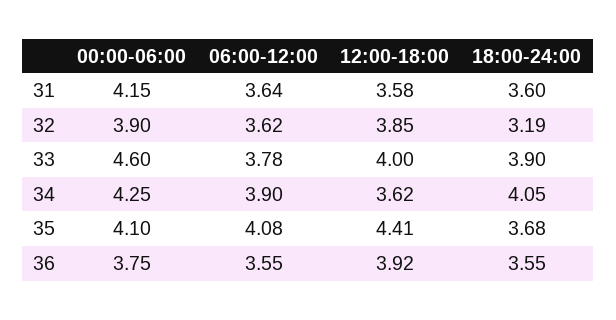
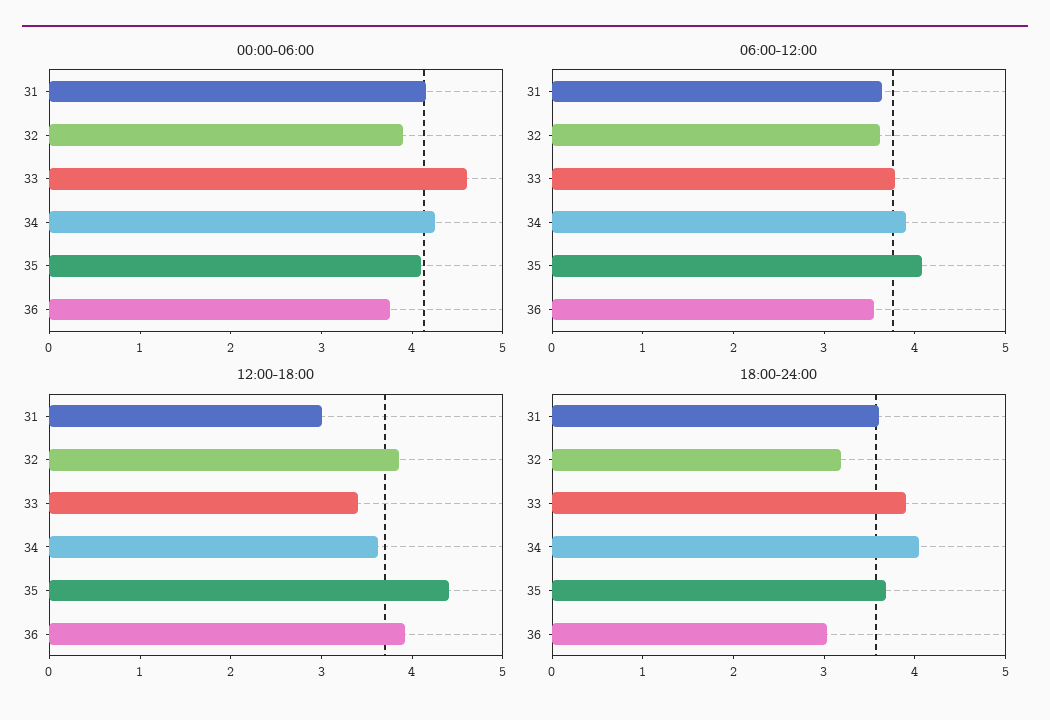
  {
    "00:00-06:00": {
      "31": 4.15,
      "32": 3.9,
      "33": 4.6,
      "34": 4.25,
      "35": 4.1,
      "36": 3.75
    },
    "06:00-12:00": {
      "31": 3.64,
      "32": 3.62,
      "33": 3.78,
      "34": 3.9,
      "35": 4.08,
      "36": 3.55
    },
    "12:00-18:00": {
-     "31": 3.58,
+     "31": 3,
      "32": 3.85,
-     "33": 4,
+     "33": 3.4,
      "34": 3.62,
      "35": 4.41,
      "36": 3.92
    },
    "18:00-24:00": {
      "31": 3.6,
      "32": 3.19,
      "33": 3.9,
      "34": 4.05,
      "35": 3.68,
-     "36": 3.55
+     "36": 3
    }
  }

